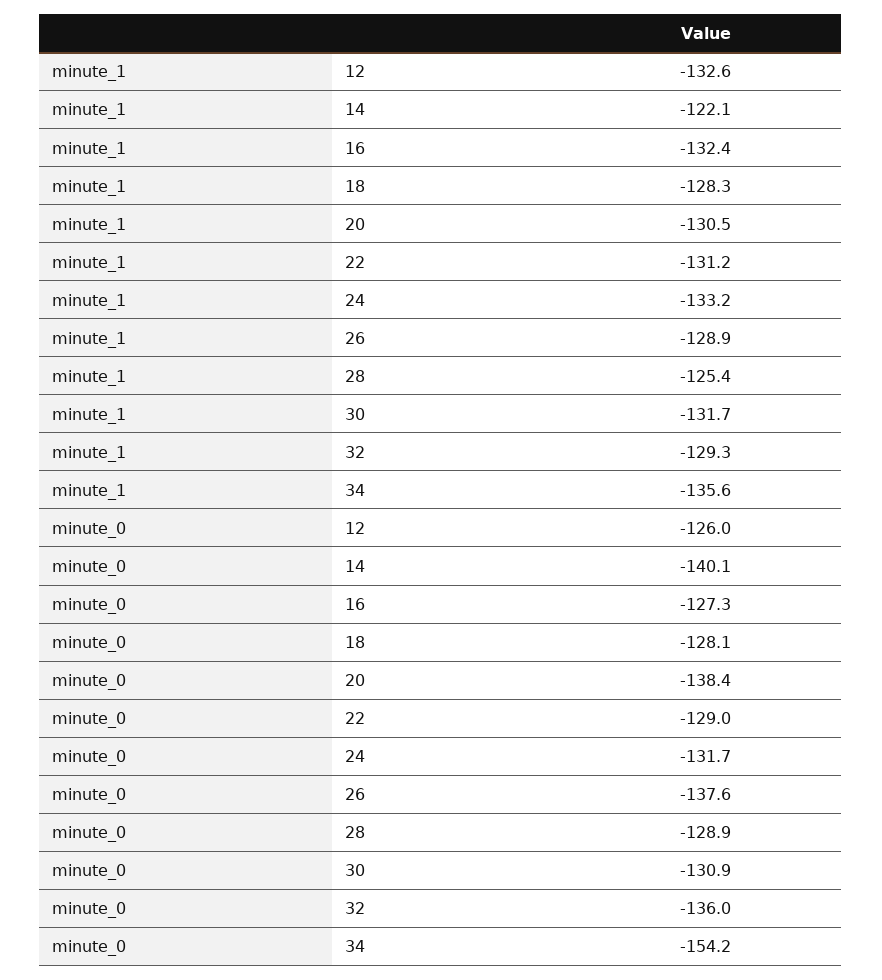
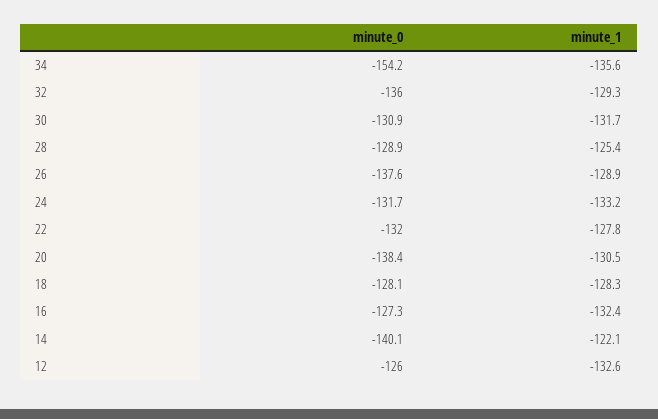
  {
    "minute_1": {
      "12": -132.6,
      "14": -122.1,
      "16": -132.4,
      "18": -128.3,
      "20": -130.5,
-     "22": -131.2,
+     "22": -127.8,
      "24": -133.2,
      "26": -128.9,
      "28": -125.4,
      "30": -131.7,
      "32": -129.3,
      "34": -135.6
    },
    "minute_0": {
      "12": -126,
      "14": -140.1,
      "16": -127.3,
      "18": -128.1,
      "20": -138.4,
-     "22": -129,
+     "22": -132,
      "24": -131.7,
      "26": -137.6,
      "28": -128.9,
      "30": -130.9,
      "32": -136,
      "34": -154.2
    }
  }

